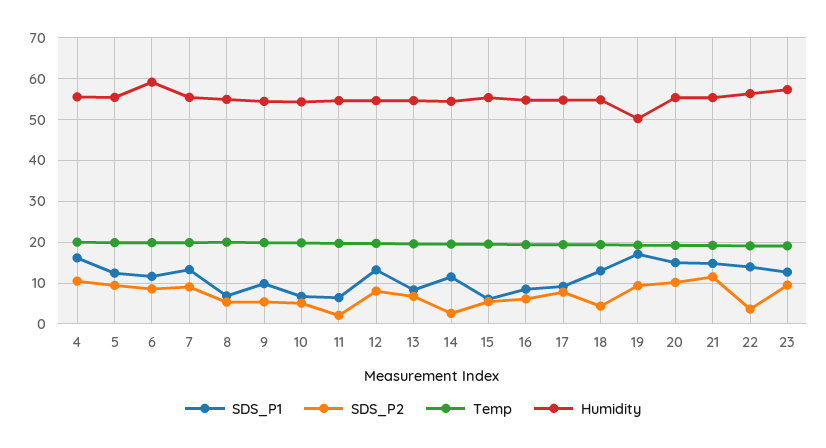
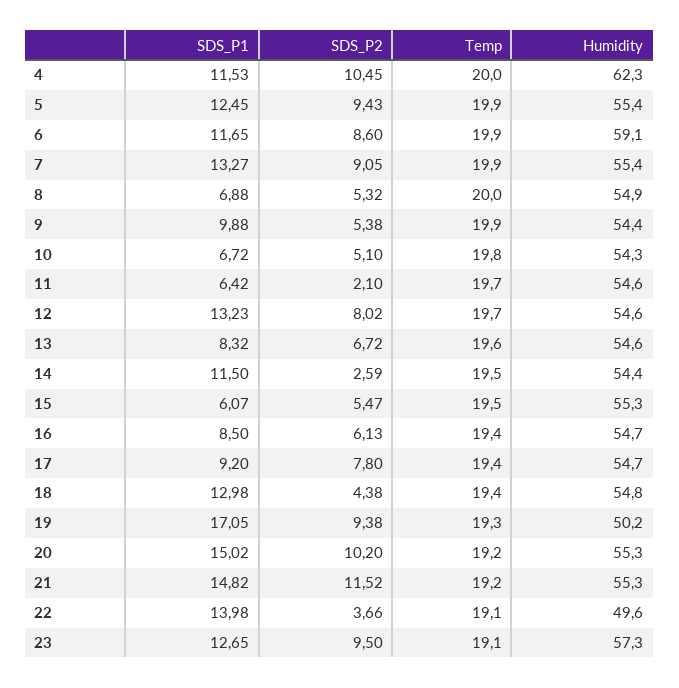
  {
    "SDS_P1": {
-     "4": 16,
+     "4": 11.53,
      "5": 12.45,
      "6": 11.65,
      "7": 13.27,
      "8": 6.88,
      "9": 9.88,
      "10": 6.72,
      "11": 6.42,
      "12": 13.23,
      "13": 8.32,
      "14": 11.5,
      "15": 6.07,
      "16": 8.5,
      "17": 9.2,
      "18": 12.98,
      "19": 17.05,
      "20": 15.02,
      "21": 14.82,
      "22": 13.98,
      "23": 12.65
    },
    "SDS_P2": {
      "4": 10.45,
      "5": 9.43,
      "6": 8.6,
      "7": 9.05,
      "8": 5.32,
      "9": 5.38,
      "10": 5.1,
      "11": 2.1,
      "12": 8.02,
      "13": 6.72,
      "14": 2.59,
      "15": 5.47,
      "16": 6.13,
      "17": 7.8,
      "18": 4.38,
      "19": 9.38,
      "20": 10.2,
      "21": 11.52,
      "22": 3.66,
      "23": 9.5
    },
    "Temp": {
      "4": 20,
      "5": 19.9,
      "6": 19.9,
      "7": 19.9,
      "8": 20,
      "9": 19.9,
      "10": 19.8,
      "11": 19.7,
      "12": 19.7,
      "13": 19.6,
      "14": 19.5,
      "15": 19.5,
      "16": 19.4,
      "17": 19.4,
      "18": 19.4,
      "19": 19.3,
      "20": 19.2,
      "21": 19.2,
      "22": 19.1,
      "23": 19.1
    },
    "Humidity": {
-     "4": 56,
+     "4": 62.3,
      "5": 55.4,
      "6": 59.1,
      "7": 55.4,
      "8": 54.9,
      "9": 54.4,
      "10": 54.3,
      "11": 54.6,
      "12": 54.6,
      "13": 54.6,
      "14": 54.4,
      "15": 55.3,
      "16": 54.7,
      "17": 54.7,
      "18": 54.8,
      "19": 50.2,
      "20": 55.3,
      "21": 55.3,
-     "22": 56,
+     "22": 49.6,
      "23": 57.3
    }
  }

